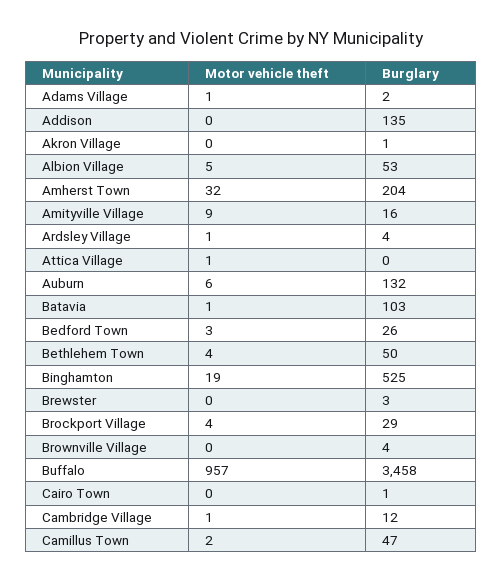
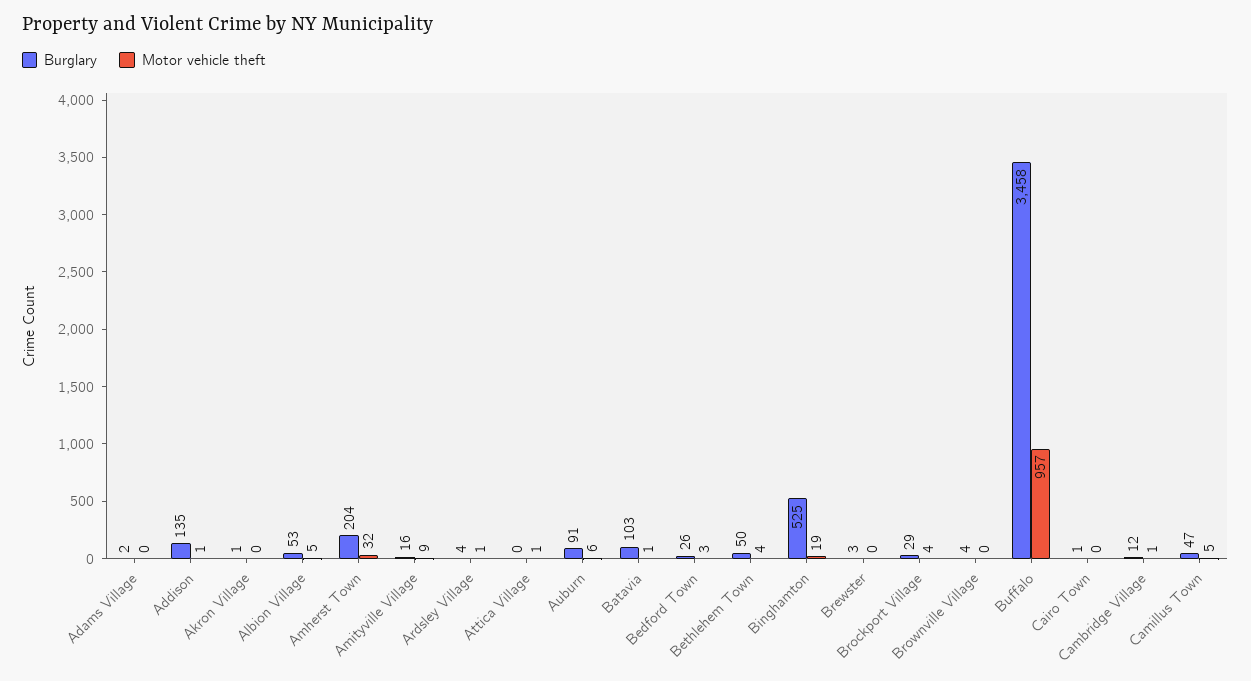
  {
    "Motor vehicle theft": {
-     "Adams Village": 1,
+     "Adams Village": 0,
-     "Addison": 0,
+     "Addison": 1,
      "Akron Village": 0,
      "Albion Village": 5,
      "Amherst Town": 32,
      "Amityville Village": 9,
      "Ardsley Village": 1,
      "Attica Village": 1,
      "Auburn": 6,
      "Batavia": 1,
      "Bedford Town": 3,
      "Bethlehem Town": 4,
      "Binghamton": 19,
      "Brewster": 0,
      "Brockport Village": 4,
      "Brownville Village": 0,
      "Buffalo": 957,
      "Cairo Town": 0,
      "Cambridge Village": 1,
-     "Camillus Town": 2
+     "Camillus Town": 5
    },
    "Burglary": {
      "Adams Village": 2,
      "Addison": 135,
      "Akron Village": 1,
      "Albion Village": 53,
      "Amherst Town": 204,
      "Amityville Village": 16,
      "Ardsley Village": 4,
      "Attica Village": 0,
-     "Auburn": 132,
+     "Auburn": 91,
      "Batavia": 103,
      "Bedford Town": 26,
      "Bethlehem Town": 50,
      "Binghamton": 525,
      "Brewster": 3,
      "Brockport Village": 29,
      "Brownville Village": 4,
      "Buffalo": 3458,
      "Cairo Town": 1,
      "Cambridge Village": 12,
      "Camillus Town": 47
    }
  }

